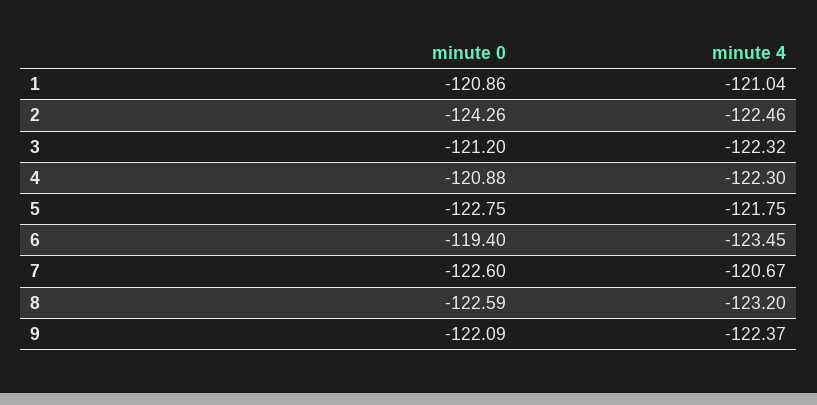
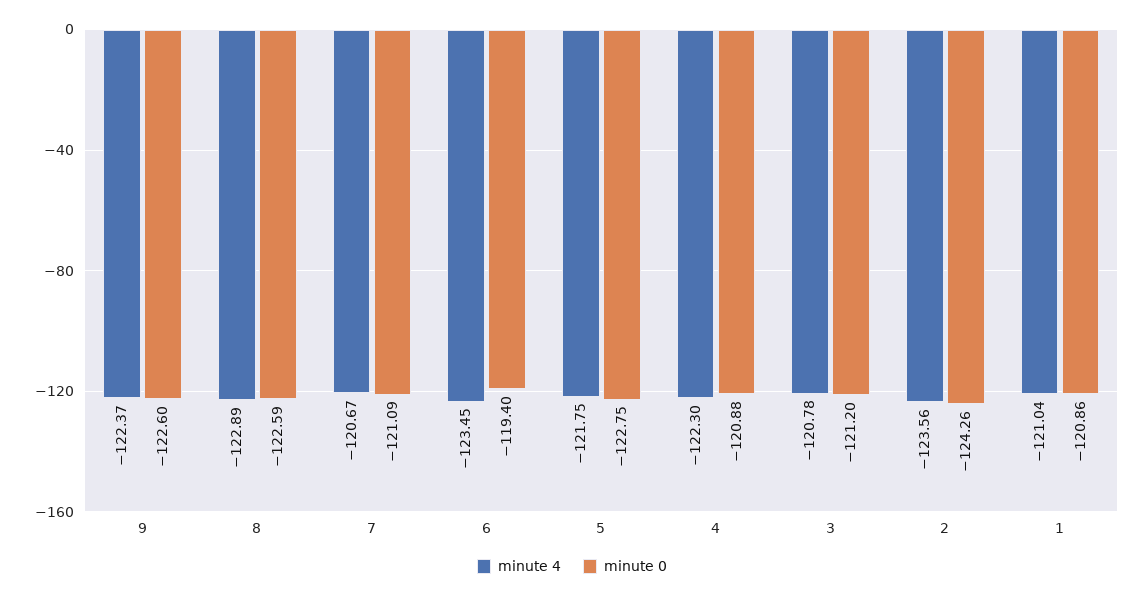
  {
    "minute 0": {
      "1": -120.86,
      "2": -124.26,
      "3": -121.2,
      "4": -120.88,
      "5": -122.75,
      "6": -119.4,
-     "7": -122.6,
+     "7": -121.09,
      "8": -122.59,
-     "9": -122.09
+     "9": -122.6
    },
    "minute 4": {
      "1": -121.04,
-     "2": -122.46,
+     "2": -123.56,
-     "3": -122.32,
+     "3": -120.78,
      "4": -122.3,
      "5": -121.75,
      "6": -123.45,
      "7": -120.67,
-     "8": -123.2,
+     "8": -122.89,
      "9": -122.37
    }
  }

